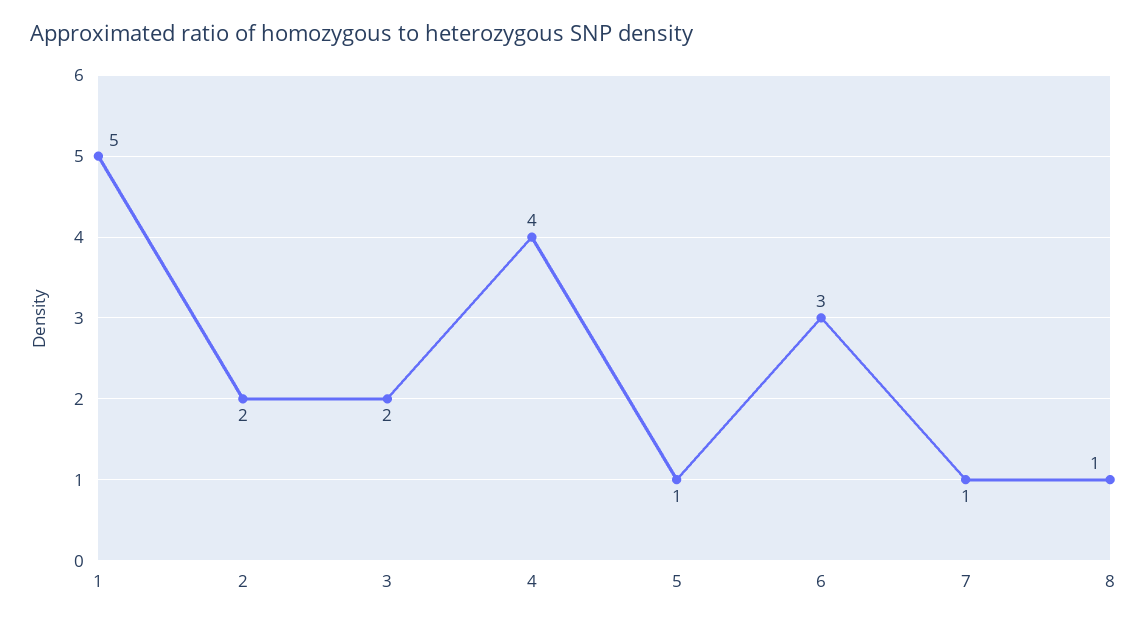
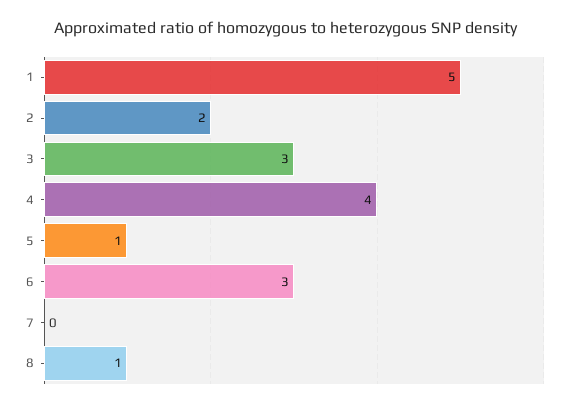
  {
    "1": 5,
    "2": 2,
-   "3": 2,
+   "3": 3,
    "4": 4,
    "5": 1,
    "6": 3,
-   "7": 1,
+   "7": 0,
    "8": 1
  }

